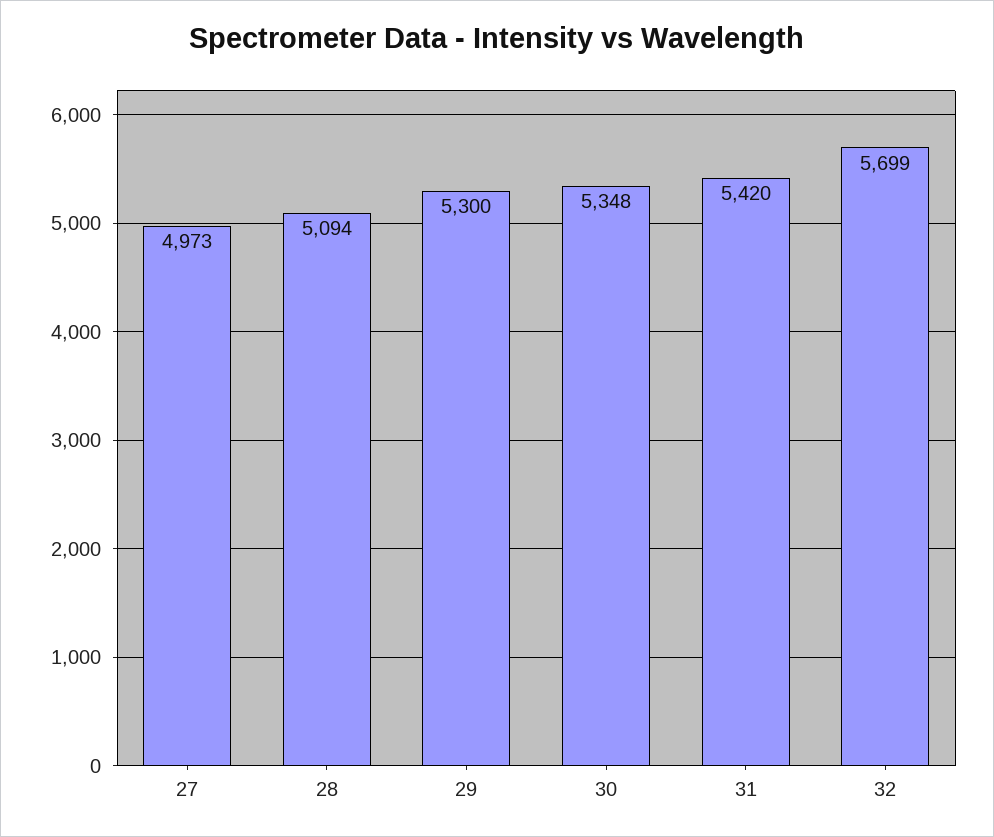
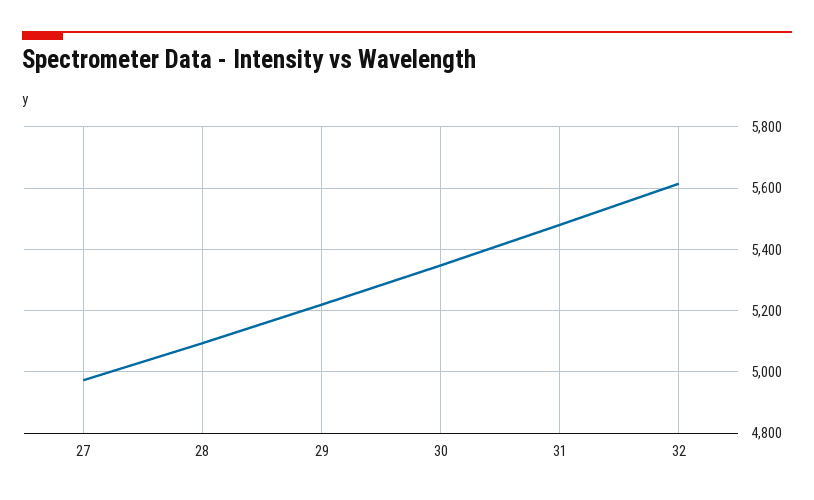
  {
    "27": 4973,
    "28": 5094,
-   "29": 5300,
+   "29": 5220,
    "30": 5348,
-   "31": 5420,
+   "31": 5480,
-   "32": 5699
+   "32": 5620
  }

